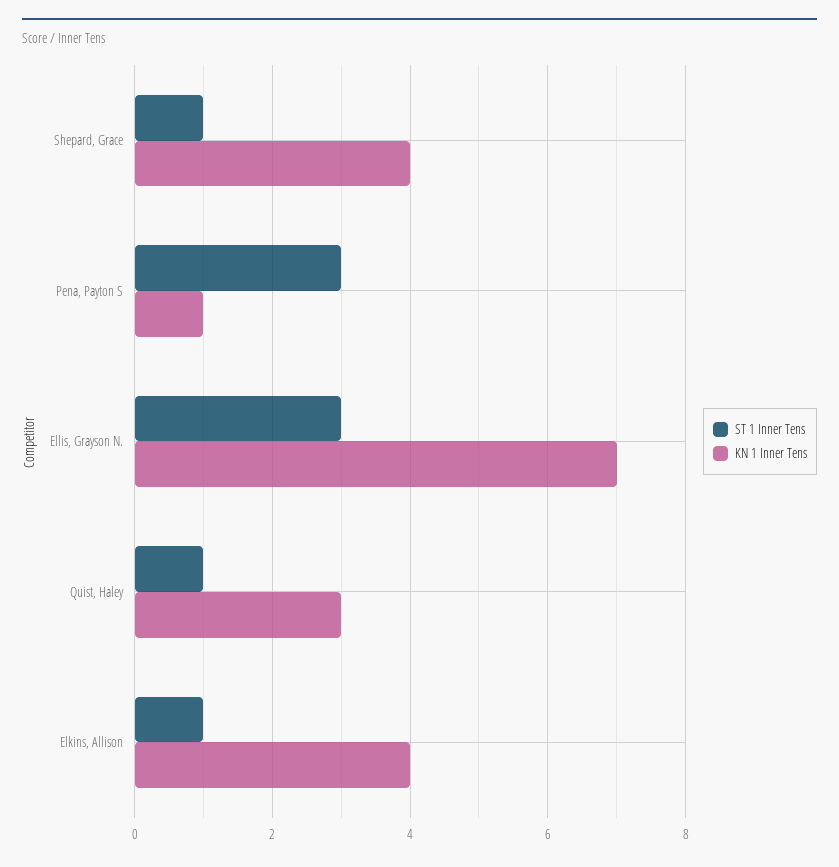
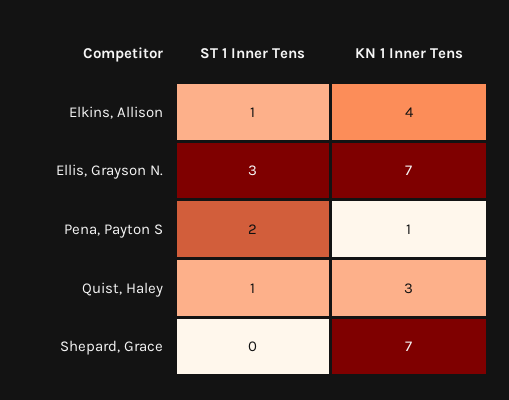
  {
    "ST 1 Inner Tens": {
-     "Shepard, Grace": 1,
+     "Shepard, Grace": 0,
-     "Pena, Payton S": 3,
+     "Pena, Payton S": 2,
      "Ellis, Grayson N.": 3,
      "Quist, Haley": 1,
      "Elkins, Allison": 1
    },
    "KN 1 Inner Tens": {
-     "Shepard, Grace": 4,
+     "Shepard, Grace": 7,
      "Pena, Payton S": 1,
      "Ellis, Grayson N.": 7,
      "Quist, Haley": 3,
      "Elkins, Allison": 4
    }
  }

